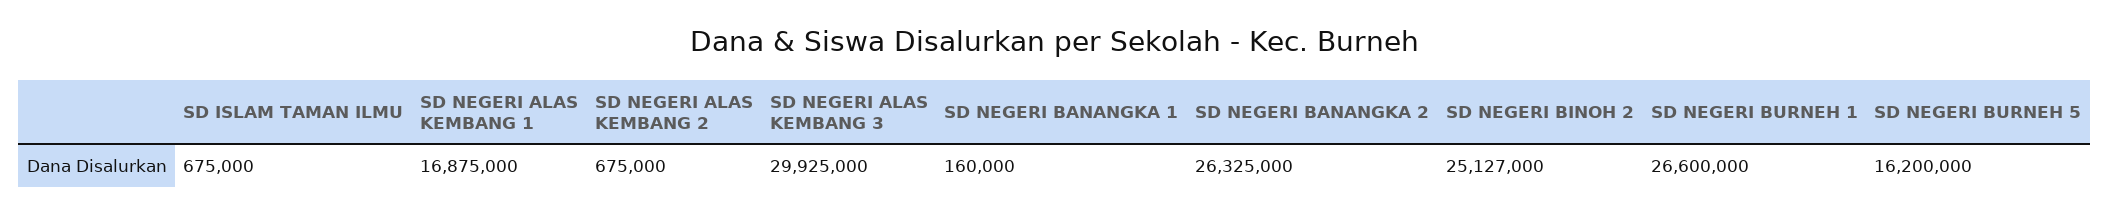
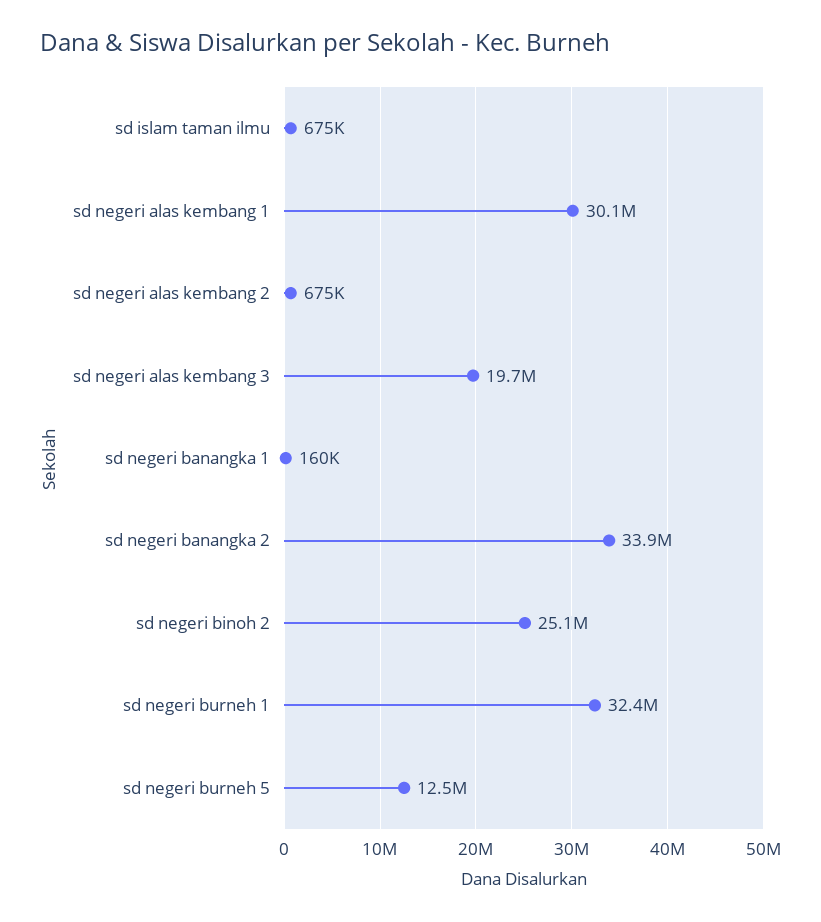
  {
    "SD ISLAM TAMAN ILMU": 675000,
-   "SD NEGERI ALAS KEMBANG 1": 16875000,
+   "SD NEGERI ALAS KEMBANG 1": 30100000,
    "SD NEGERI ALAS KEMBANG 2": 675000,
-   "SD NEGERI ALAS KEMBANG 3": 29925000,
+   "SD NEGERI ALAS KEMBANG 3": 19700000,
    "SD NEGERI BANANGKA 1": 160000,
-   "SD NEGERI BANANGKA 2": 26325000,
+   "SD NEGERI BANANGKA 2": 33900000,
    "SD NEGERI BINOH 2": 25127000,
-   "SD NEGERI BURNEH 1": 26600000,
+   "SD NEGERI BURNEH 1": 32400000,
-   "SD NEGERI BURNEH 5": 16200000
+   "SD NEGERI BURNEH 5": 12500000
  }

